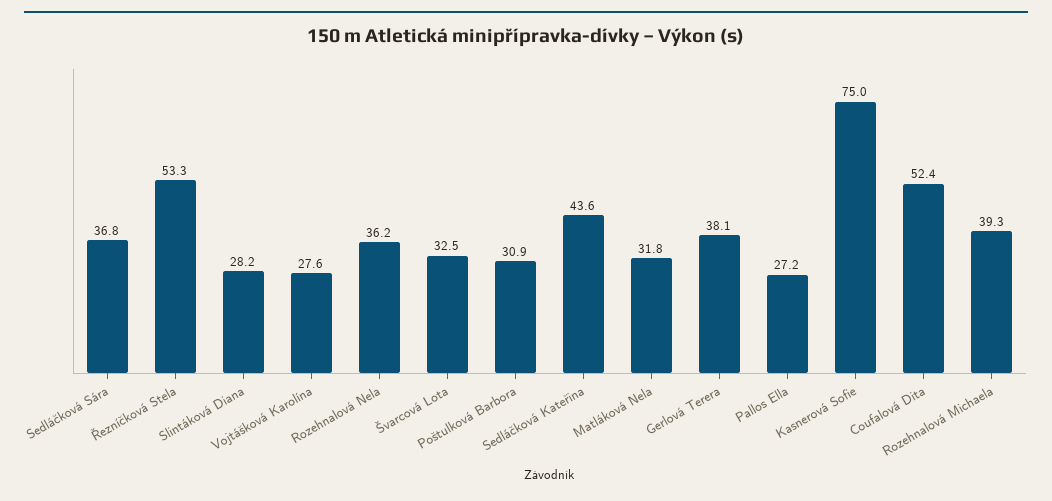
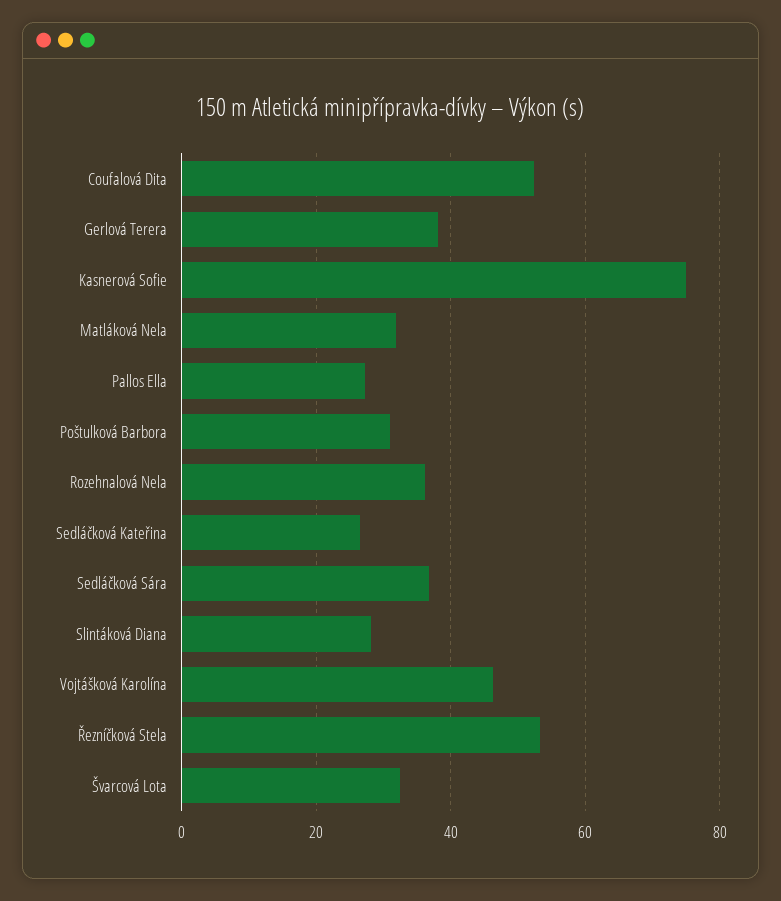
  {
    "Sedláčková Sára": 36.8,
    "Řezníčková Stela": 53.3,
    "Slintáková Diana": 28.2,
-   "Vojtášková Karolína": 27.6,
+   "Vojtášková Karolína": 46,
    "Rozehnalová Nela": 36.2,
    "Švarcová Lota": 32.5,
    "Poštulková Barbora": 30.9,
-   "Sedláčková Kateřina": 43.6,
+   "Sedláčková Kateřina": 26,
    "Matláková Nela": 31.8,
    "Gerlová Terera": 38.1,
    "Pallos Ella": 27.2,
    "Kasnerová Sofie": 75,
-   "Coufalová Dita": 52.4,
+   "Coufalová Dita": 52.4
-   "Rozehnalová Michaela": 39.3
  }

